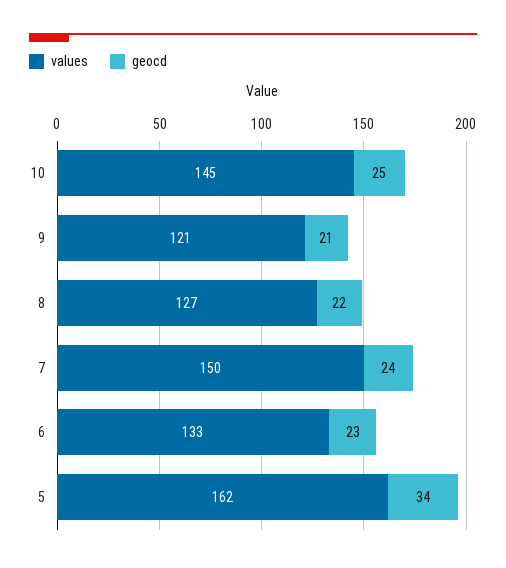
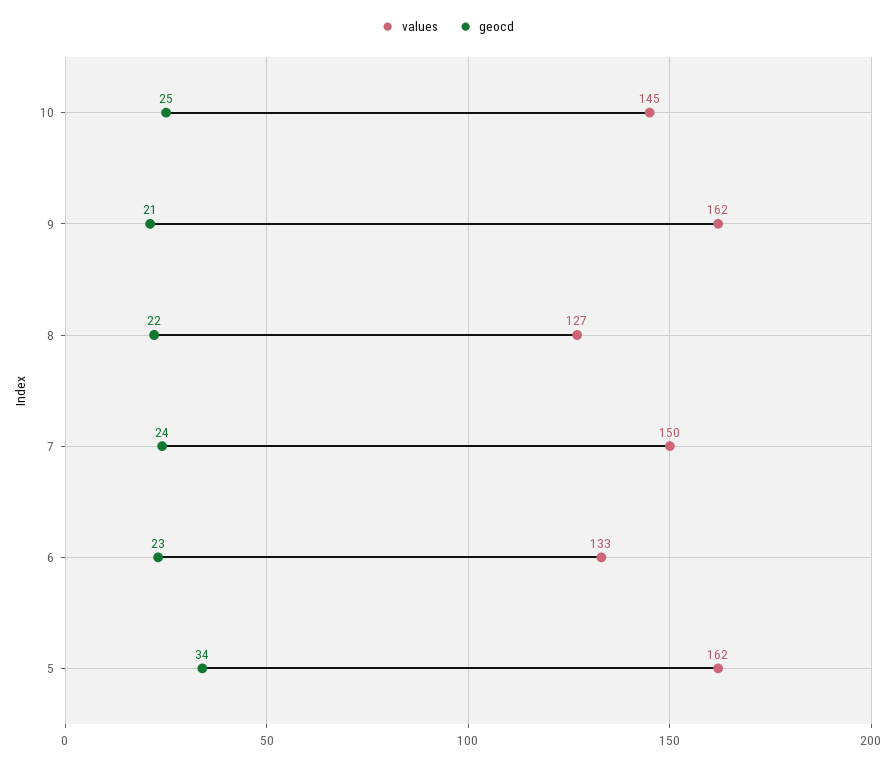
  {
    "values": {
      "10": 145,
-     "9": 121,
+     "9": 162,
      "8": 127,
      "7": 150,
      "6": 133,
      "5": 162
    },
    "geocd": {
      "10": 25,
      "9": 21,
      "8": 22,
      "7": 24,
      "6": 23,
      "5": 34
    }
  }

